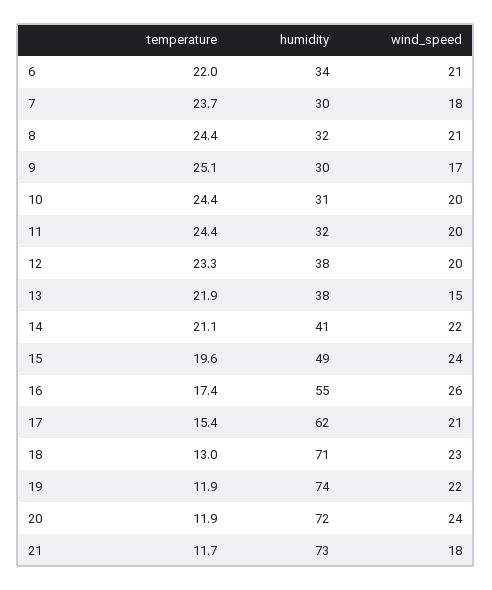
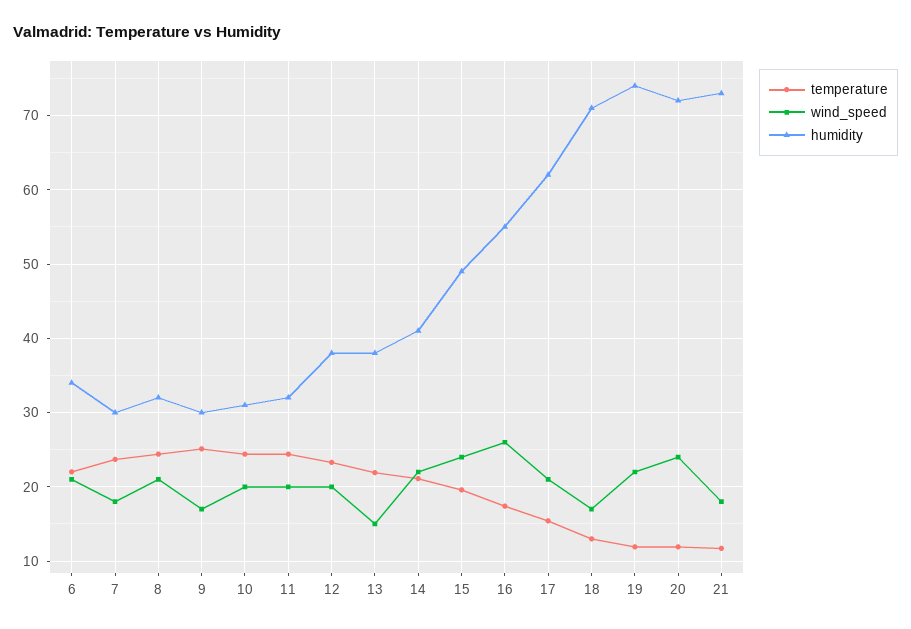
  {
    "temperature": {
      "6": 22,
      "7": 23.7,
      "8": 24.4,
      "9": 25.1,
      "10": 24.4,
      "11": 24.4,
      "12": 23.3,
      "13": 21.9,
      "14": 21.1,
      "15": 19.6,
      "16": 17.4,
      "17": 15.4,
      "18": 13,
      "19": 11.9,
      "20": 11.9,
      "21": 11.7
    },
    "humidity": {
      "6": 34,
      "7": 30,
      "8": 32,
      "9": 30,
      "10": 31,
      "11": 32,
      "12": 38,
      "13": 38,
      "14": 41,
      "15": 49,
      "16": 55,
      "17": 62,
      "18": 71,
      "19": 74,
      "20": 72,
      "21": 73
    },
    "wind_speed": {
      "6": 21,
      "7": 18,
      "8": 21,
      "9": 17,
      "10": 20,
      "11": 20,
      "12": 20,
      "13": 15,
      "14": 22,
      "15": 24,
      "16": 26,
      "17": 21,
-     "18": 23,
+     "18": 17,
      "19": 22,
      "20": 24,
      "21": 18
    }
  }

